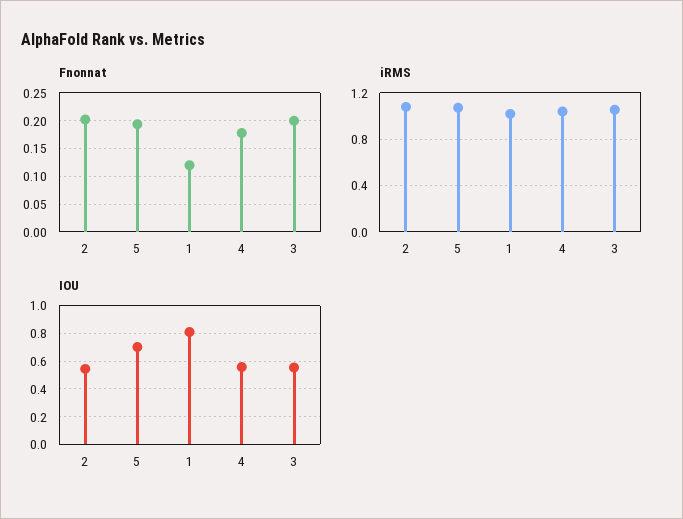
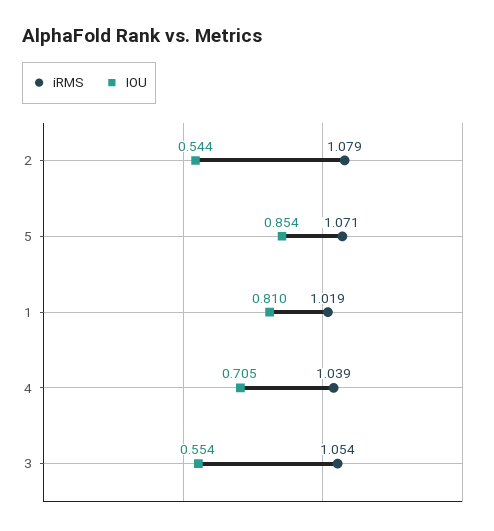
  {
-   "Fnonnat": {
-     "2": 0.2,
-     "5": 0.2,
-     "1": 0.125,
-     "4": 0.175,
-     "3": 0.2
-   },
    "iRMS": {
      "2": 1.079,
      "5": 1.071,
      "1": 1.019,
      "4": 1.039,
      "3": 1.054
    },
    "IOU": {
      "2": 0.544,
-     "5": 0.7,
+     "5": 0.854,
      "1": 0.81,
-     "4": 0.55,
+     "4": 0.705,
      "3": 0.554
    }
  }

